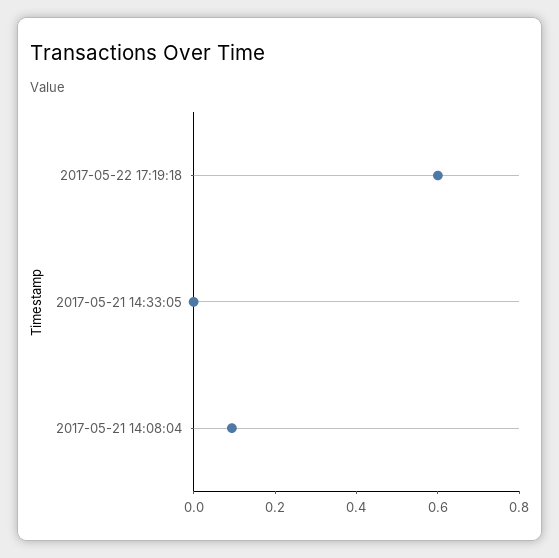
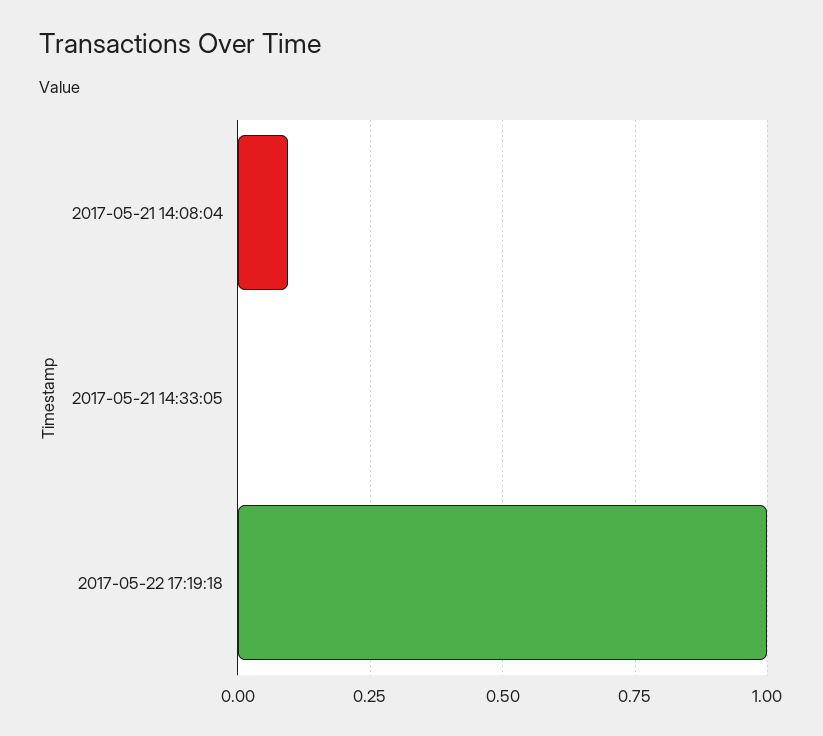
  {
-   "2017-05-22 17:19:18": 0.6,
+   "2017-05-22 17:19:18": 1,
    "2017-05-21 14:33:05": 0,
    "2017-05-21 14:08:04": 0.1
  }

